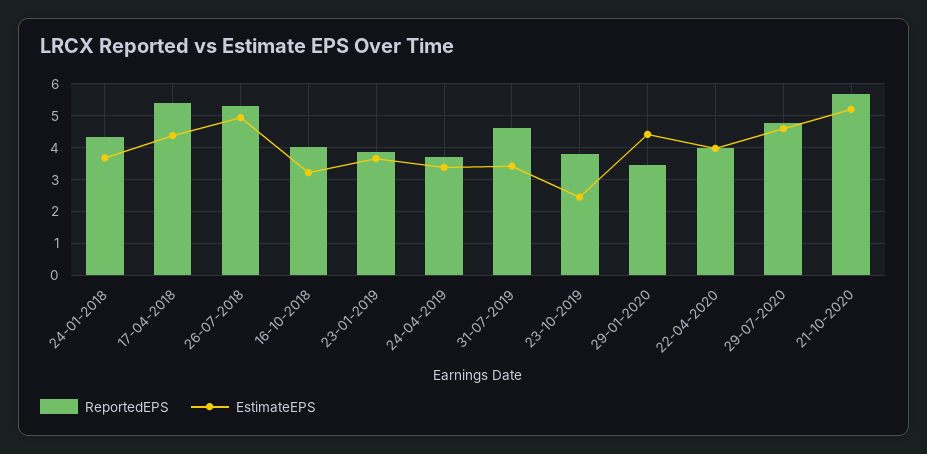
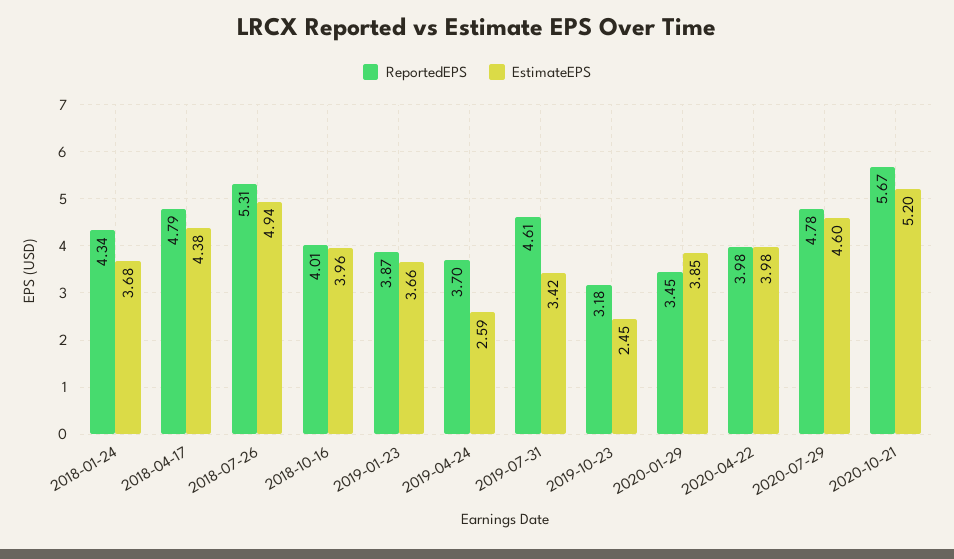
  {
    "ReportedEPS": {
      "24-01-2018": 4.34,
-     "17-04-2018": 5.4,
+     "17-04-2018": 4.79,
      "26-07-2018": 5.31,
      "16-10-2018": 4.01,
      "23-01-2019": 3.87,
      "24-04-2019": 3.7,
      "31-07-2019": 4.61,
-     "23-10-2019": 3.8,
+     "23-10-2019": 3.18,
      "29-01-2020": 3.45,
      "22-04-2020": 3.98,
      "29-07-2020": 4.78,
      "21-10-2020": 5.67
    },
    "EstimateEPS": {
      "24-01-2018": 3.68,
      "17-04-2018": 4.38,
      "26-07-2018": 4.94,
-     "16-10-2018": 3.2,
+     "16-10-2018": 3.96,
      "23-01-2019": 3.66,
-     "24-04-2019": 3.4,
+     "24-04-2019": 2.59,
      "31-07-2019": 3.42,
      "23-10-2019": 2.45,
-     "29-01-2020": 4.4,
+     "29-01-2020": 3.85,
      "22-04-2020": 3.98,
      "29-07-2020": 4.6,
      "21-10-2020": 5.2
    }
  }

